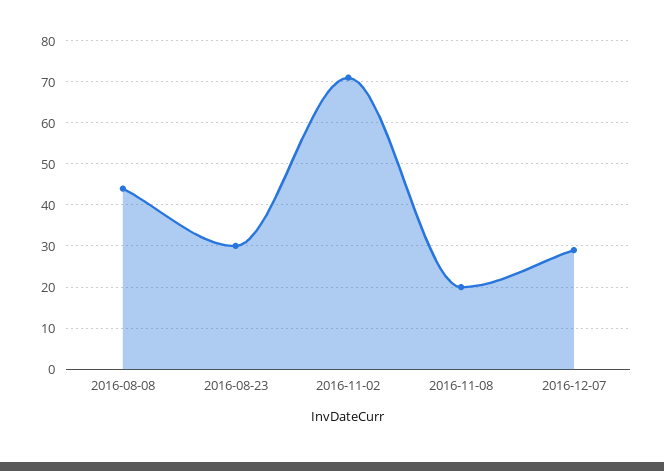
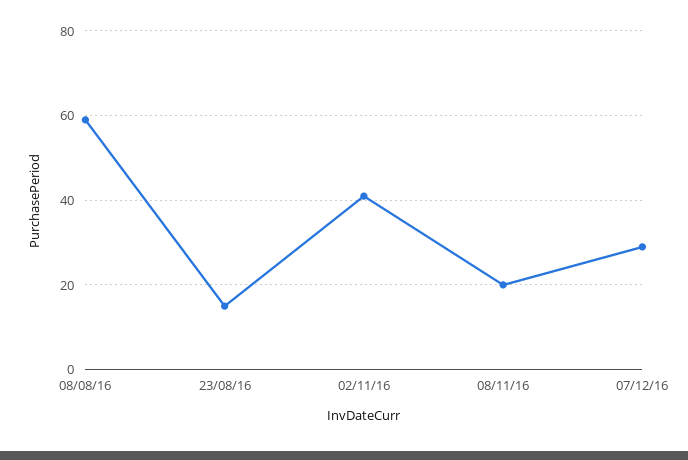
  {
-   "2016-08-08": 45,
+   "2016-08-08": 60,
-   "2016-08-23": 30,
+   "2016-08-23": 15,
-   "2016-11-02": 70,
+   "2016-11-02": 40,
    "2016-11-08": 20,
    "2016-12-07": 30
  }

